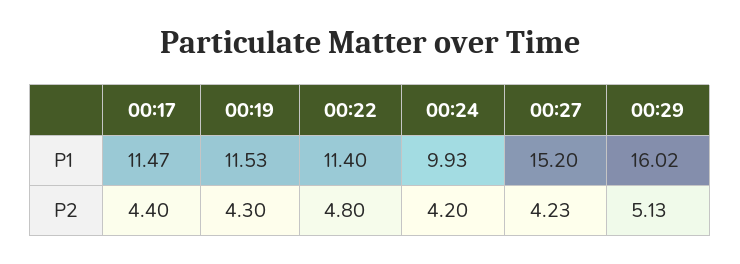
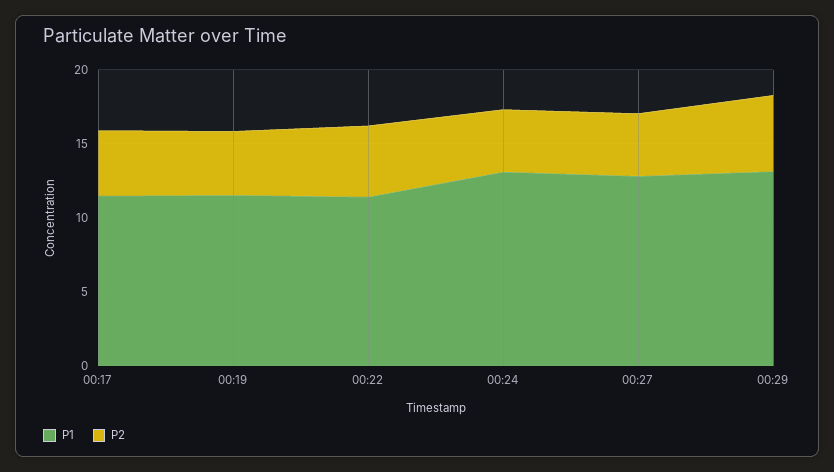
  {
    "P1": {
      "00:17": 11.47,
      "00:19": 11.53,
      "00:22": 11.4,
-     "00:24": 9.93,
+     "00:24": 13,
-     "00:27": 15.2,
+     "00:27": 13,
-     "00:29": 16.02
+     "00:29": 13
    },
    "P2": {
      "00:17": 4.4,
      "00:19": 4.3,
      "00:22": 4.8,
      "00:24": 4.2,
      "00:27": 4.23,
      "00:29": 5.13
    }
  }

